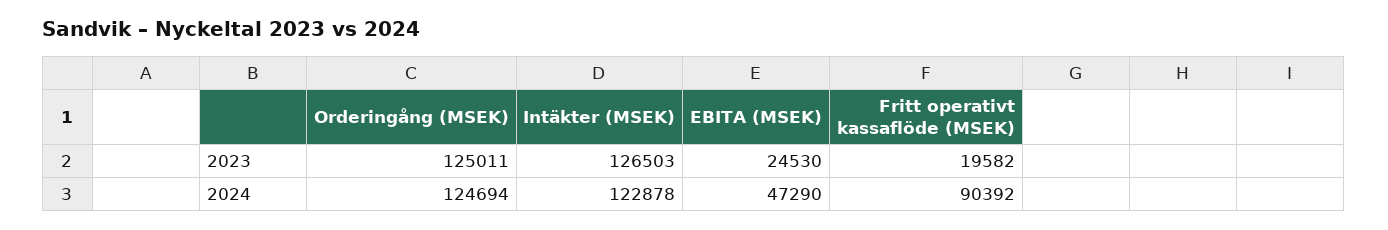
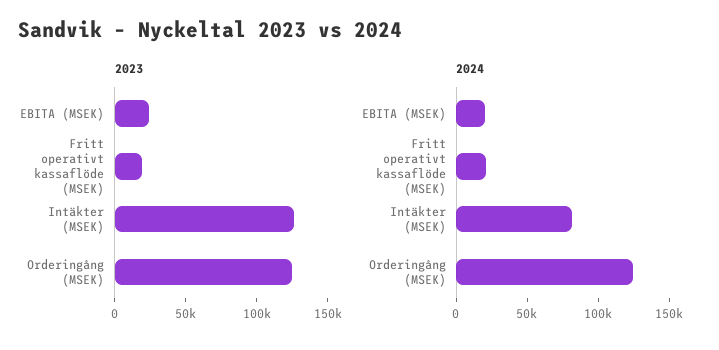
  {
    "2023": {
      "Orderingång (MSEK)": 125011,
      "Intäkter (MSEK)": 126503,
      "EBITA (MSEK)": 24530,
      "Fritt operativt kassaflöde (MSEK)": 19582
    },
    "2024": {
      "Orderingång (MSEK)": 124694,
-     "Intäkter (MSEK)": 122878,
+     "Intäkter (MSEK)": 80000,
-     "EBITA (MSEK)": 47290,
+     "EBITA (MSEK)": 20000,
-     "Fritt operativt kassaflöde (MSEK)": 90392
+     "Fritt operativt kassaflöde (MSEK)": 20000
    }
  }

